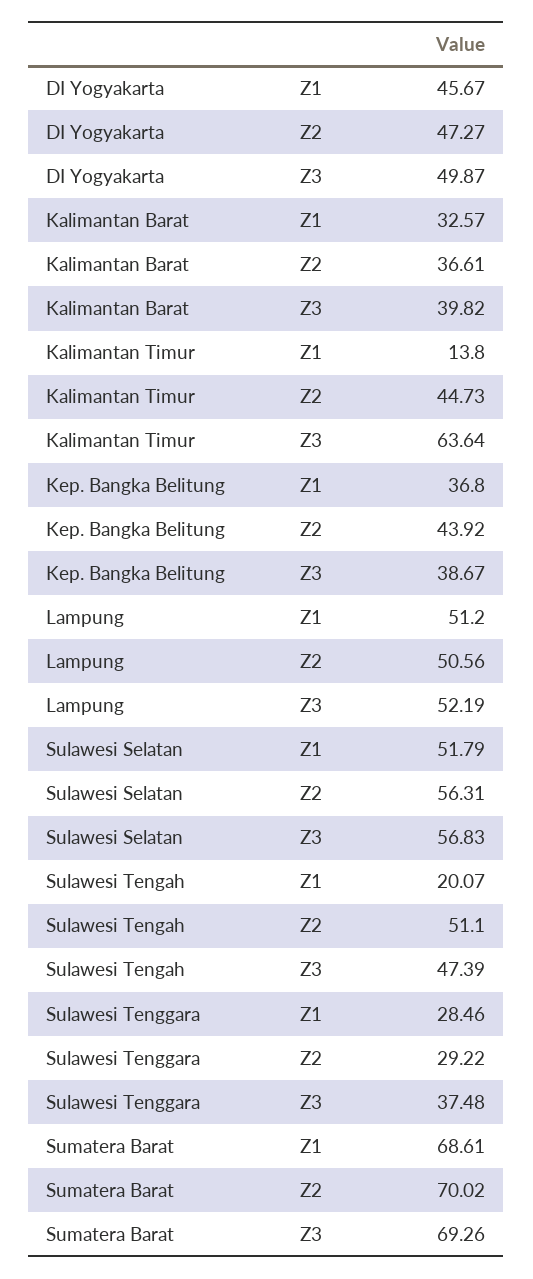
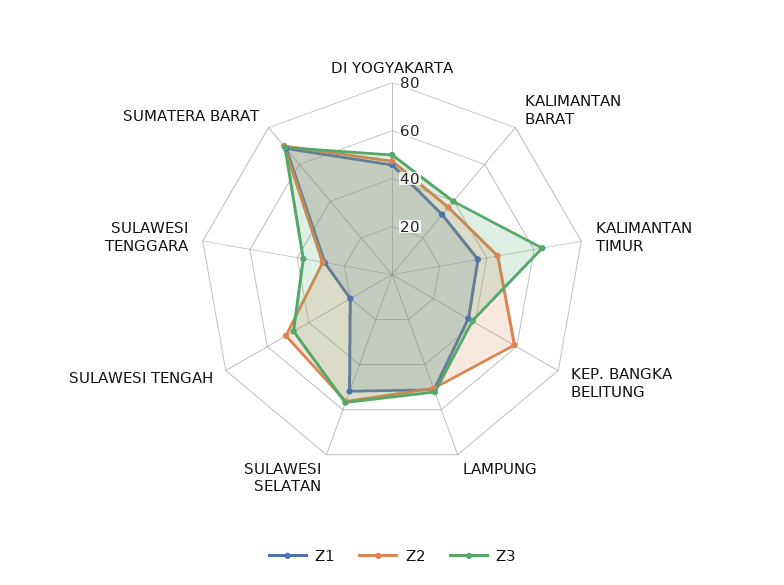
  {
    "Z1": {
      "DI Yogyakarta": 45.67,
      "Kalimantan Barat": 32.57,
-     "Kalimantan Timur": 13.8,
+     "Kalimantan Timur": 35,
      "Kep. Bangka Belitung": 36.8,
      "Lampung": 51.2,
      "Sulawesi Selatan": 51.79,
      "Sulawesi Tengah": 20.07,
      "Sulawesi Tenggara": 28.46,
      "Sumatera Barat": 68.61
    },
    "Z2": {
      "DI Yogyakarta": 47.27,
      "Kalimantan Barat": 36.61,
      "Kalimantan Timur": 44.73,
-     "Kep. Bangka Belitung": 43.92,
+     "Kep. Bangka Belitung": 60,
      "Lampung": 50.56,
      "Sulawesi Selatan": 56.31,
      "Sulawesi Tengah": 51.1,
      "Sulawesi Tenggara": 29.22,
      "Sumatera Barat": 70.02
    },
    "Z3": {
      "DI Yogyakarta": 49.87,
      "Kalimantan Barat": 39.82,
      "Kalimantan Timur": 63.64,
      "Kep. Bangka Belitung": 38.67,
      "Lampung": 52.19,
      "Sulawesi Selatan": 56.83,
      "Sulawesi Tengah": 47.39,
      "Sulawesi Tenggara": 37.48,
      "Sumatera Barat": 69.26
    }
  }

